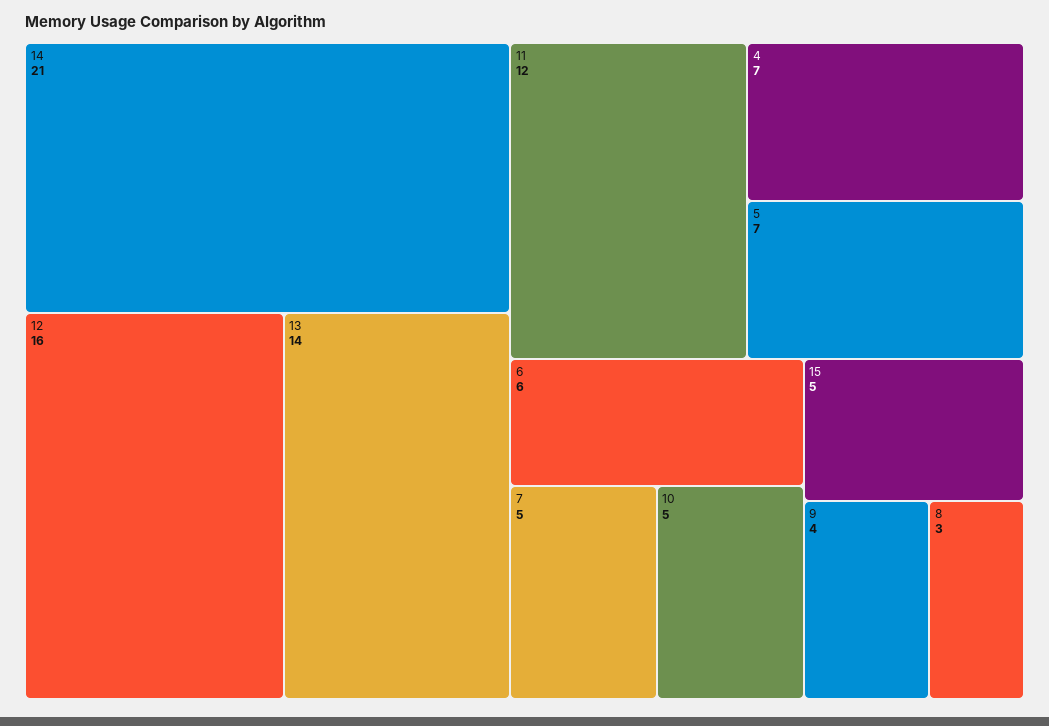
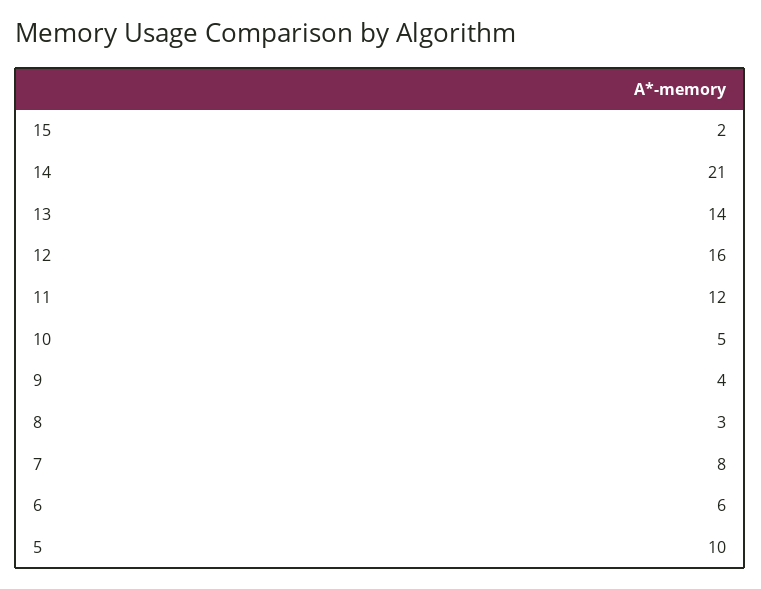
  {
    "14": 21,
    "12": 16,
    "13": 14,
    "11": 12,
-   "4": 7,
-   "5": 7,
+   "5": 10,
    "6": 6,
-   "7": 5,
+   "7": 8,
    "10": 5,
-   "15": 5,
+   "15": 2,
    "9": 4,
    "8": 3
  }

